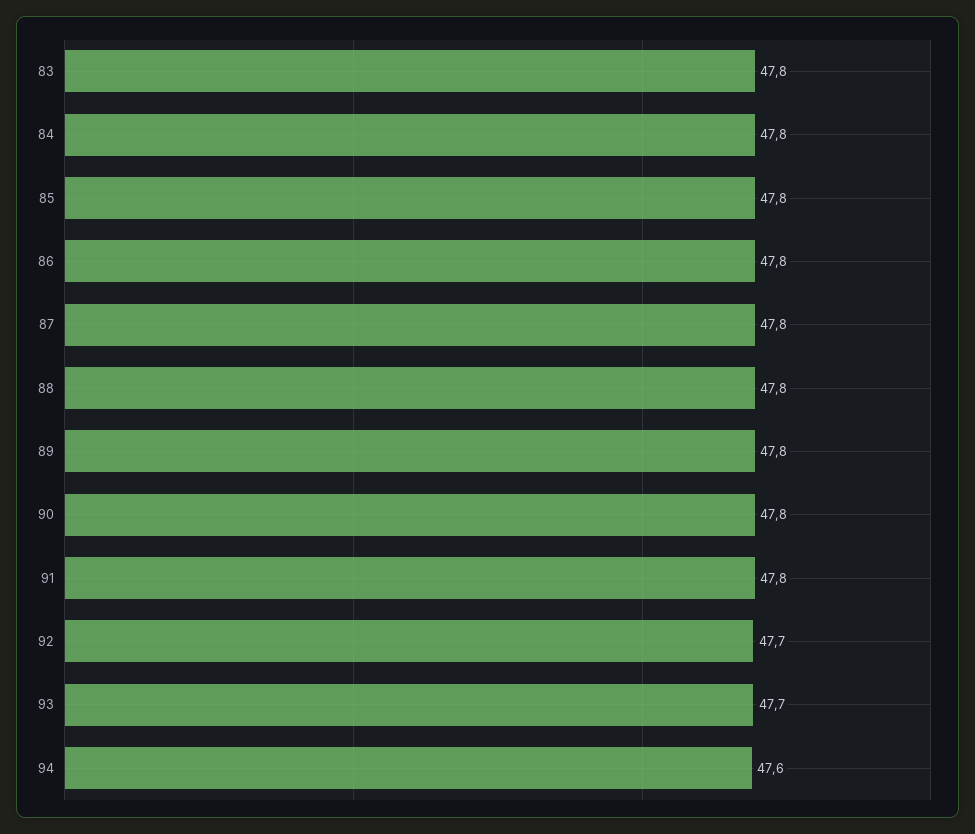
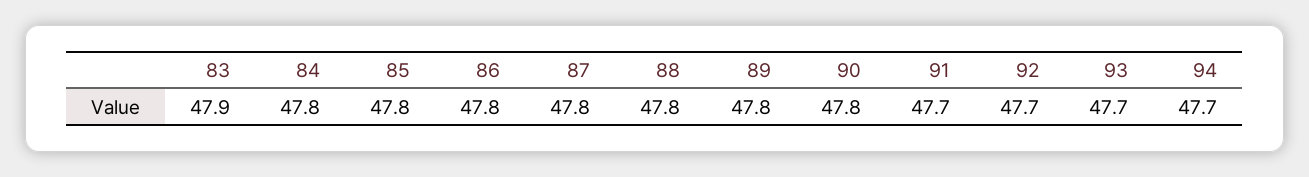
  {
-   "83": 47.8,
+   "83": 47.9,
    "84": 47.8,
    "85": 47.8,
    "86": 47.8,
    "87": 47.8,
    "88": 47.8,
    "89": 47.8,
    "90": 47.8,
-   "91": 47.8,
+   "91": 47.7,
    "92": 47.7,
    "93": 47.7,
-   "94": 47.6
+   "94": 47.7
  }

